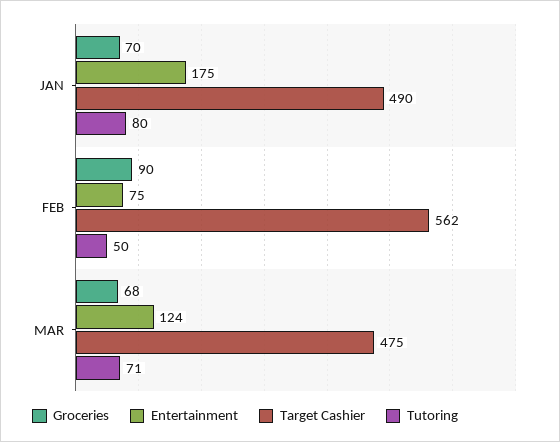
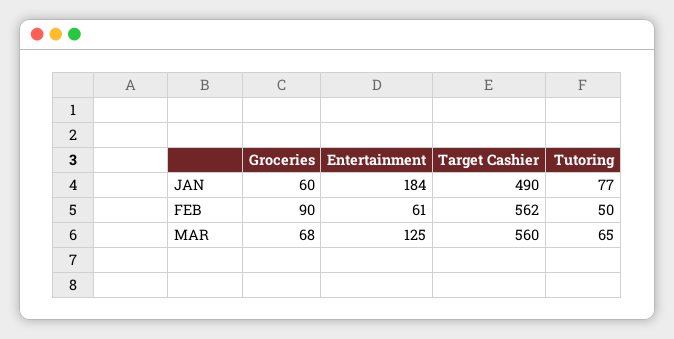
  {
    "Groceries": {
-     "JAN": 70,
+     "JAN": 60,
      "FEB": 90,
      "MAR": 68
    },
    "Entertainment": {
-     "JAN": 175,
+     "JAN": 184,
-     "FEB": 75,
+     "FEB": 61,
-     "MAR": 124
+     "MAR": 125
    },
    "Target Cashier": {
      "JAN": 490,
      "FEB": 562,
-     "MAR": 475
+     "MAR": 560
    },
    "Tutoring": {
-     "JAN": 80,
+     "JAN": 77,
      "FEB": 50,
-     "MAR": 71
+     "MAR": 65
    }
  }

